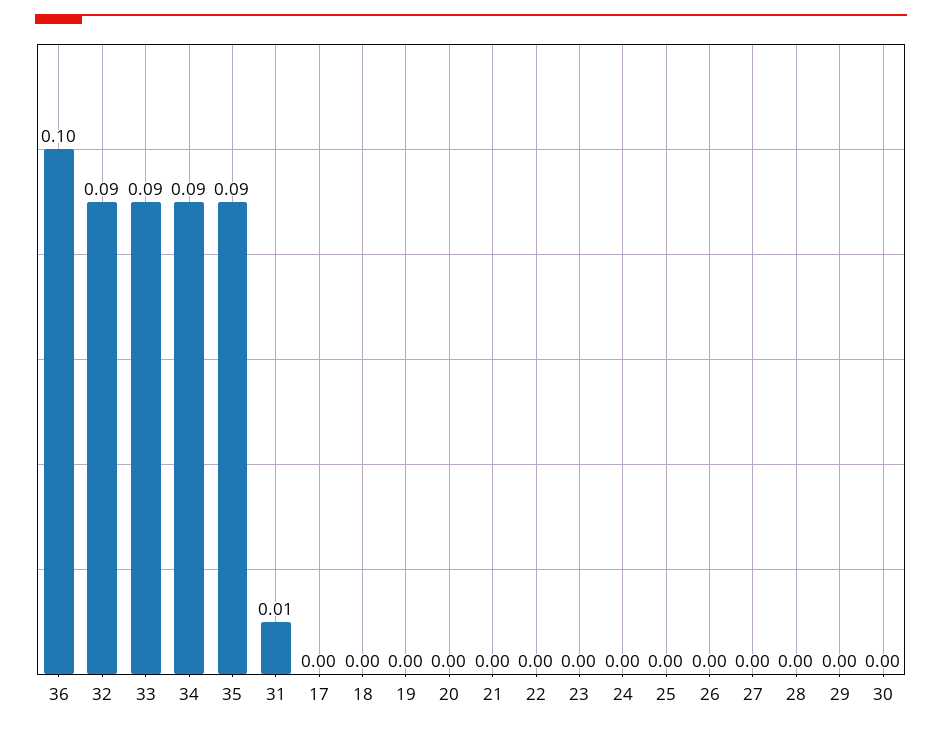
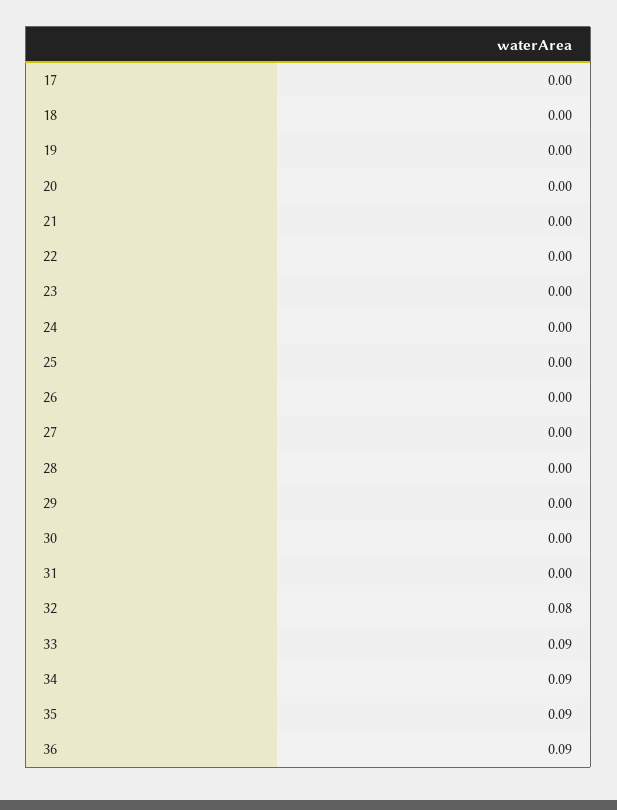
  {
-   "36": 0.1,
+   "36": 0.09,
-   "32": 0.09,
+   "32": 0.08,
    "33": 0.09,
    "34": 0.09,
    "35": 0.09,
-   "31": 0.01,
+   "31": 0,
    "17": 0,
    "18": 0,
    "19": 0,
    "20": 0,
    "21": 0,
    "22": 0,
    "23": 0,
    "24": 0,
    "25": 0,
    "26": 0,
    "27": 0,
    "28": 0,
    "29": 0,
    "30": 0
  }

